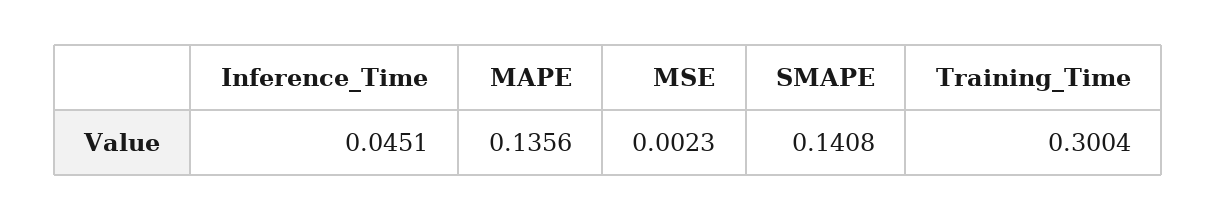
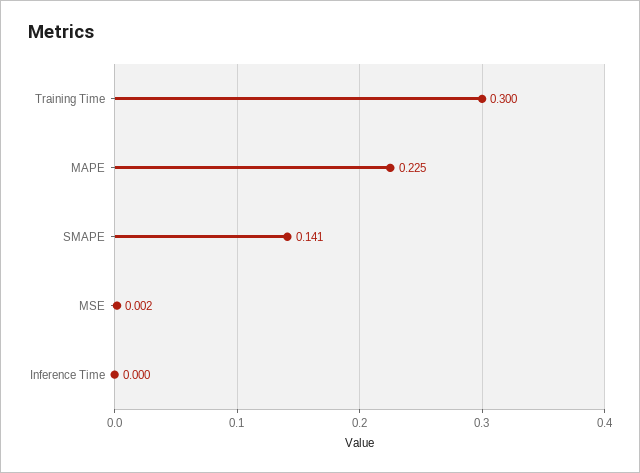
  {
-   "Inference_Time": 0.0451,
+   "Inference_Time": 0,
-   "MAPE": 0.1356,
+   "MAPE": 0.225,
    "MSE": 0.0023,
    "SMAPE": 0.1408,
    "Training_Time": 0.3004
  }

